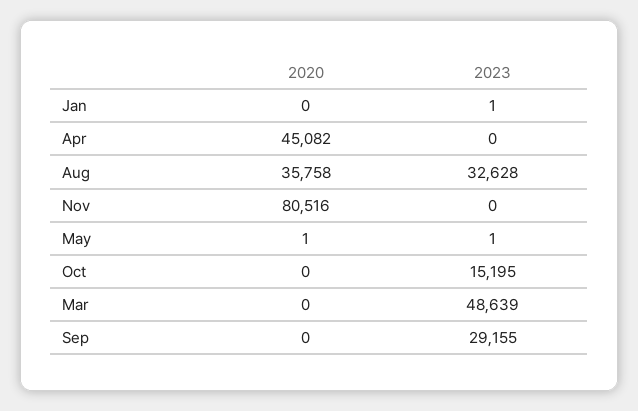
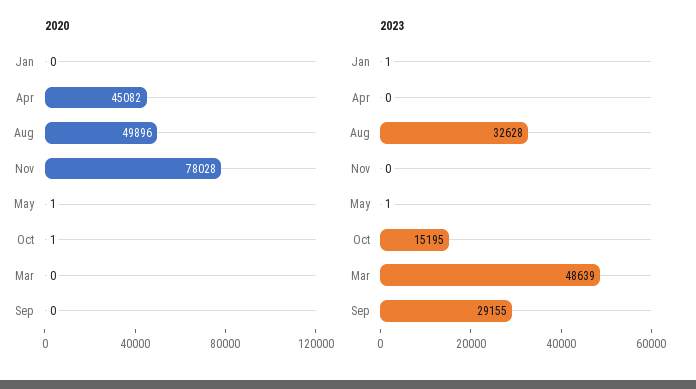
  {
    "2020": {
      "Jan": 0,
      "Apr": 45082,
-     "Aug": 35758,
+     "Aug": 49896,
-     "Nov": 80516,
+     "Nov": 78028,
      "May": 1,
-     "Oct": 0,
+     "Oct": 1,
      "Mar": 0,
      "Sep": 0
    },
    "2023": {
      "Jan": 1,
      "Apr": 0,
      "Aug": 32628,
      "Nov": 0,
      "May": 1,
      "Oct": 15195,
      "Mar": 48639,
      "Sep": 29155
    }
  }

